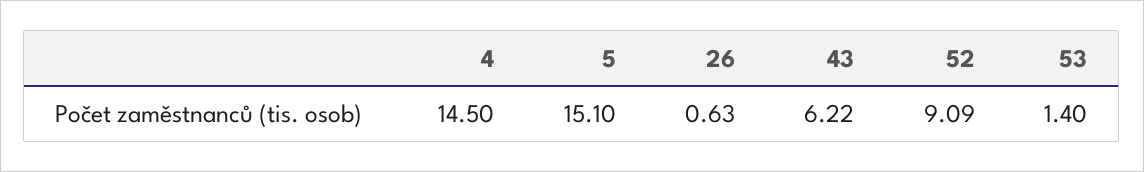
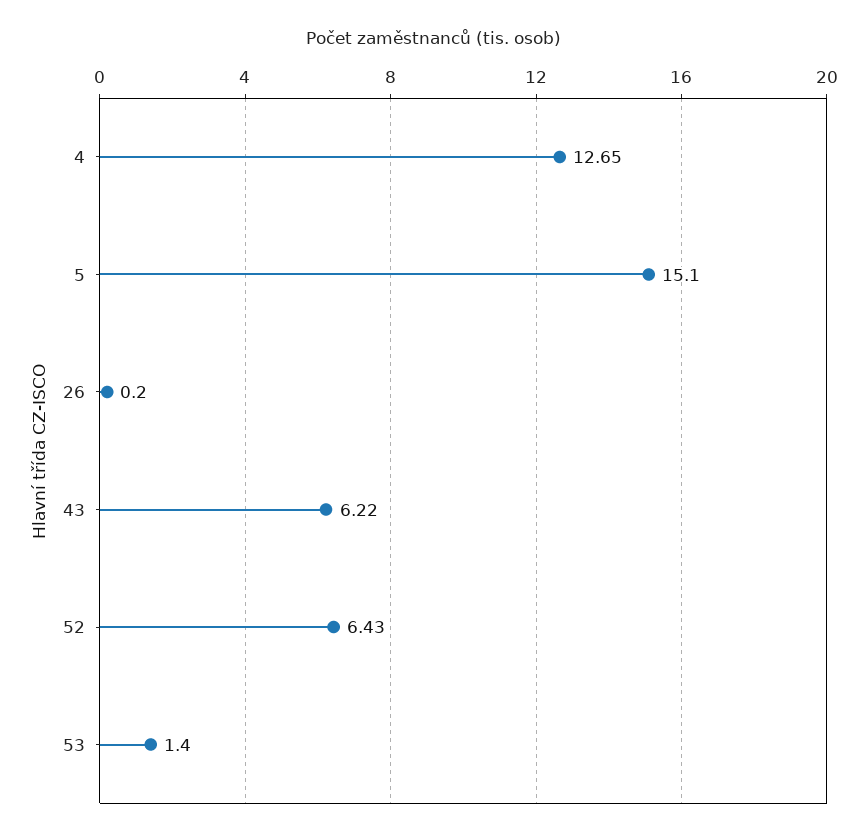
  {
-   "4": 14.5,
+   "4": 12.65,
    "5": 15.1,
-   "26": 0.63,
+   "26": 0.2,
    "43": 6.22,
-   "52": 9.09,
+   "52": 6.43,
    "53": 1.4
  }

